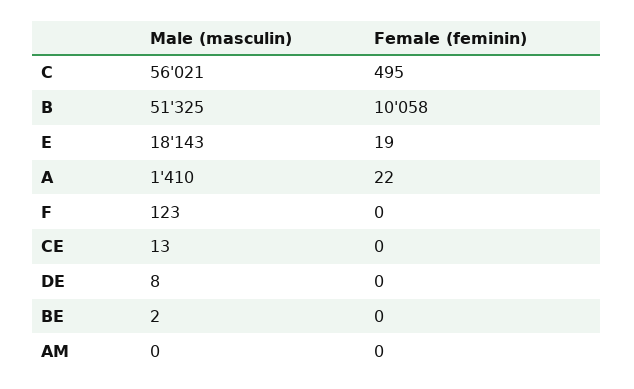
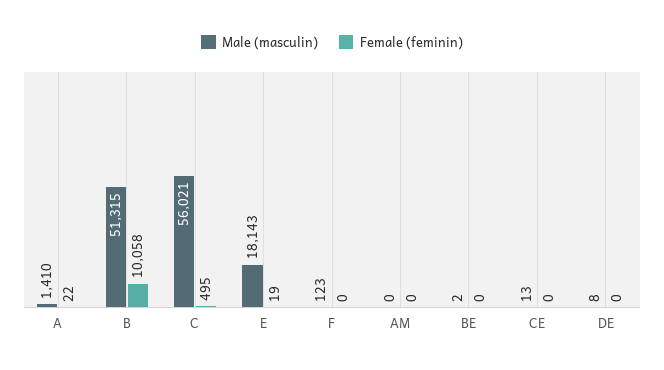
  {
    "Male (masculin)": {
      "C": 56021,
-     "B": 51325,
+     "B": 51315,
      "E": 18143,
      "A": 1410,
      "F": 123,
      "CE": 13,
      "DE": 8,
      "BE": 2,
      "AM": 0
    },
    "Female (feminin)": {
      "C": 495,
      "B": 10058,
      "E": 19,
      "A": 22,
      "F": 0,
      "CE": 0,
      "DE": 0,
      "BE": 0,
      "AM": 0
    }
  }

